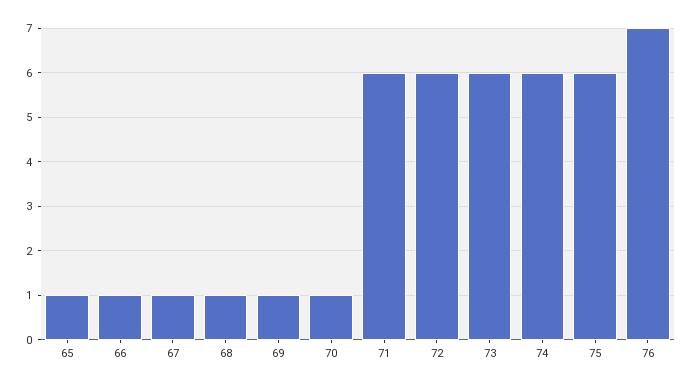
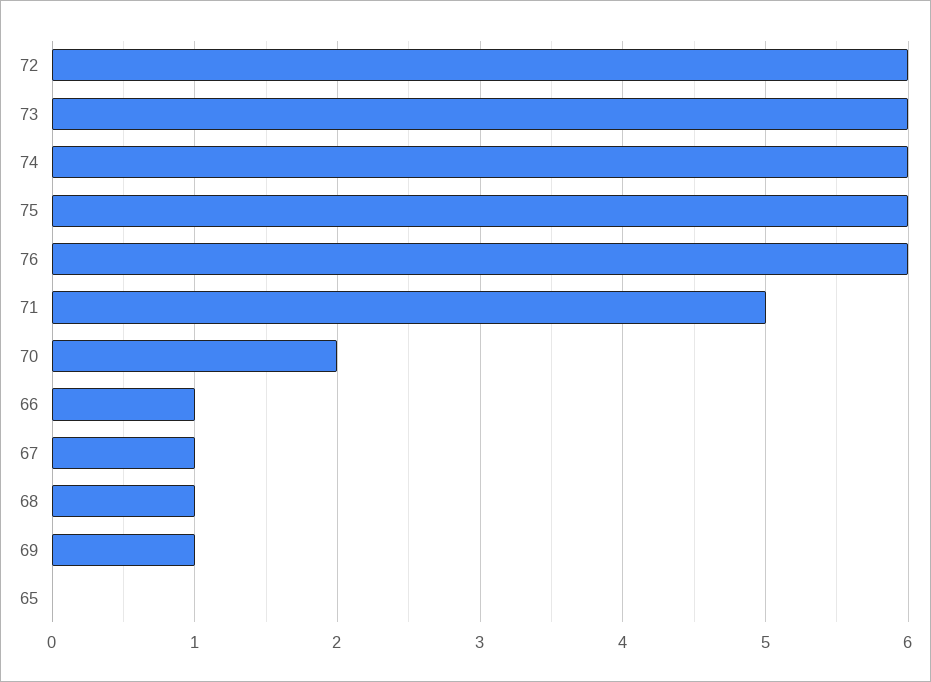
  {
-   "65": 1,
+   "65": 0,
    "66": 1,
    "67": 1,
    "68": 1,
    "69": 1,
-   "70": 1,
+   "70": 2,
-   "71": 6,
+   "71": 5,
    "72": 6,
    "73": 6,
    "74": 6,
    "75": 6,
-   "76": 7
+   "76": 6
  }

